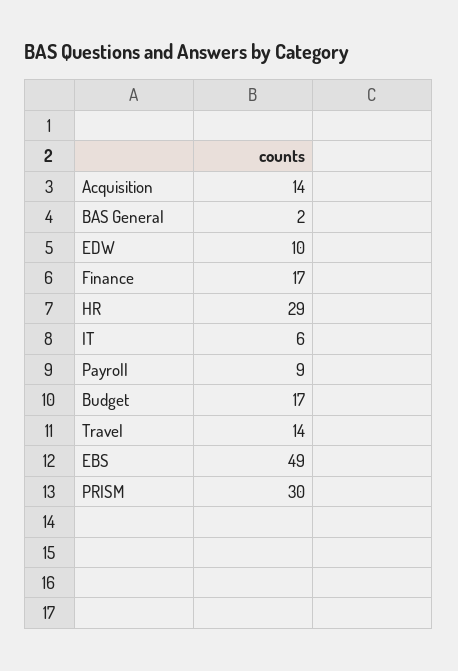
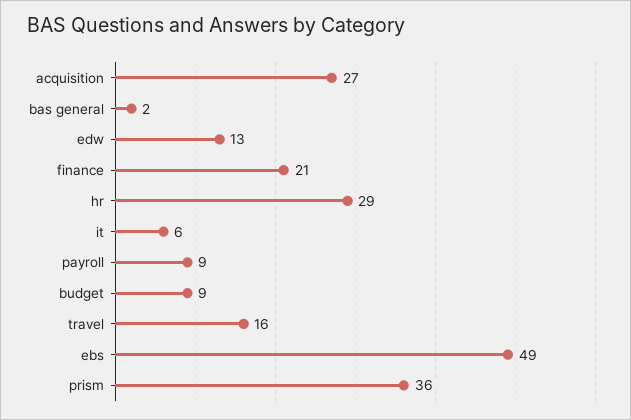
  {
-   "Acquisition": 14,
+   "Acquisition": 27,
    "BAS General": 2,
-   "EDW": 10,
+   "EDW": 13,
-   "Finance": 17,
+   "Finance": 21,
    "HR": 29,
    "IT": 6,
    "Payroll": 9,
-   "Budget": 17,
+   "Budget": 9,
-   "Travel": 14,
+   "Travel": 16,
    "EBS": 49,
-   "PRISM": 30
+   "PRISM": 36
  }

